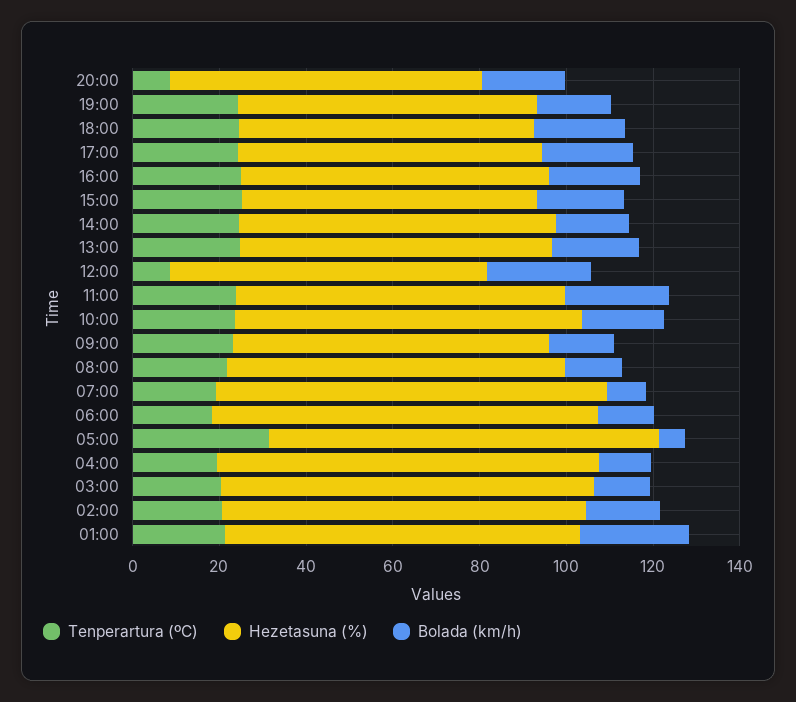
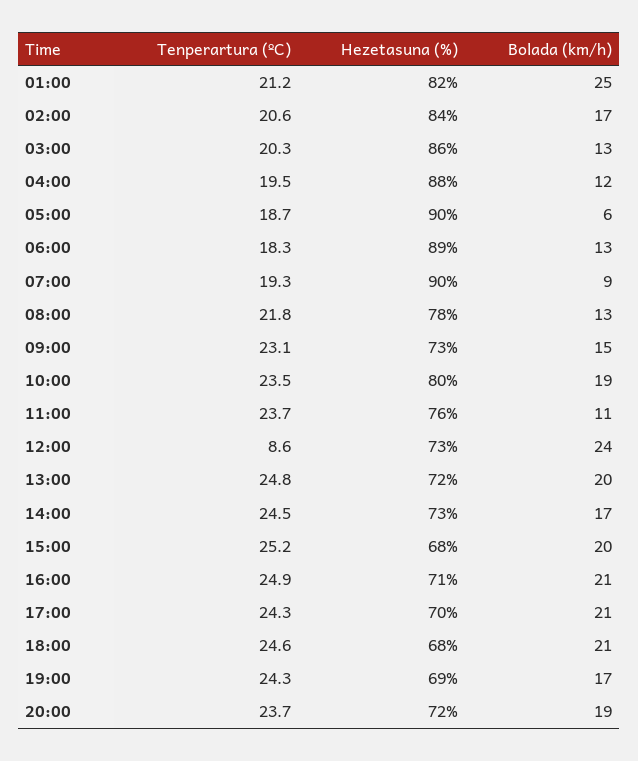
  {
    "Tenperartura (ºC)": {
-     "20:00": 10,
+     "20:00": 23.7,
      "19:00": 24.3,
      "18:00": 24.6,
      "17:00": 24.3,
      "16:00": 24.9,
      "15:00": 25.2,
      "14:00": 24.5,
      "13:00": 24.8,
      "12:00": 8.6,
      "11:00": 23.7,
      "10:00": 23.5,
      "09:00": 23.1,
      "08:00": 21.8,
      "07:00": 19.3,
      "06:00": 18.3,
-     "05:00": 30,
+     "05:00": 18.7,
      "04:00": 19.5,
      "03:00": 20.3,
      "02:00": 20.6,
      "01:00": 21.2
    },
    "Hezetasuna (%)": {
      "20:00": 72,
      "19:00": 69,
      "18:00": 68,
      "17:00": 70,
      "16:00": 71,
      "15:00": 68,
      "14:00": 73,
      "13:00": 72,
      "12:00": 73,
      "11:00": 76,
      "10:00": 80,
      "09:00": 73,
      "08:00": 78,
      "07:00": 90,
      "06:00": 89,
      "05:00": 90,
      "04:00": 88,
      "03:00": 86,
      "02:00": 84,
      "01:00": 82
    },
    "Bolada (km/h)": {
      "20:00": 19,
      "19:00": 17,
      "18:00": 21,
      "17:00": 21,
      "16:00": 21,
      "15:00": 20,
      "14:00": 17,
      "13:00": 20,
      "12:00": 24,
-     "11:00": 25,
+     "11:00": 11,
      "10:00": 19,
      "09:00": 15,
      "08:00": 13,
      "07:00": 9,
      "06:00": 13,
      "05:00": 6,
      "04:00": 12,
      "03:00": 13,
      "02:00": 17,
      "01:00": 25
    }
  }

